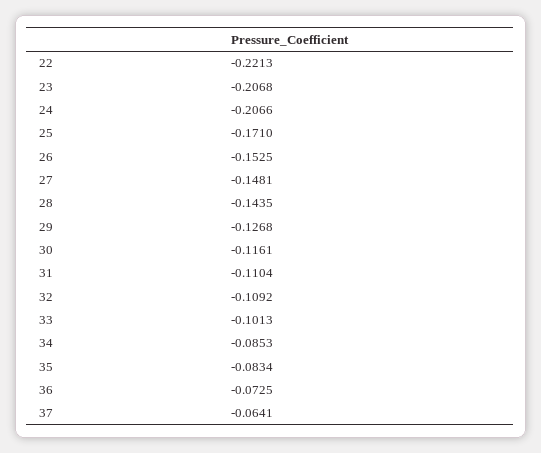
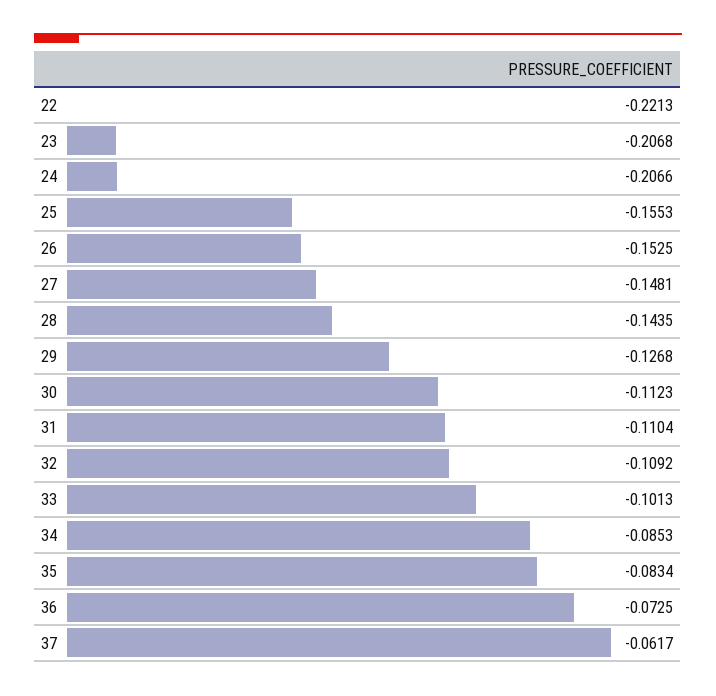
  {
    "22": -0.2213,
    "23": -0.2068,
    "24": -0.2066,
-   "25": -0.171,
+   "25": -0.1553,
    "26": -0.1525,
    "27": -0.1481,
    "28": -0.1435,
    "29": -0.1268,
-   "30": -0.1161,
+   "30": -0.1123,
    "31": -0.1104,
    "32": -0.1092,
    "33": -0.1013,
    "34": -0.0853,
    "35": -0.0834,
    "36": -0.0725,
-   "37": -0.0641
+   "37": -0.0617
  }

